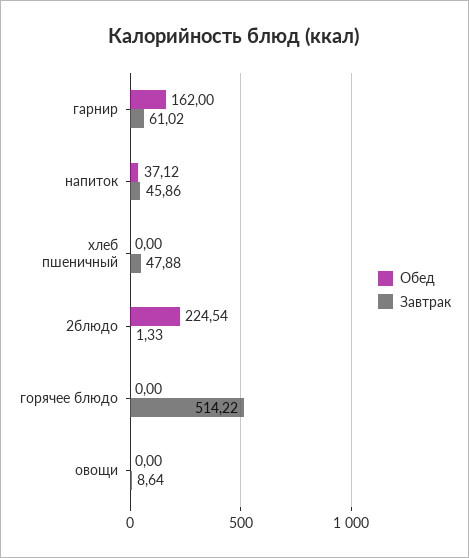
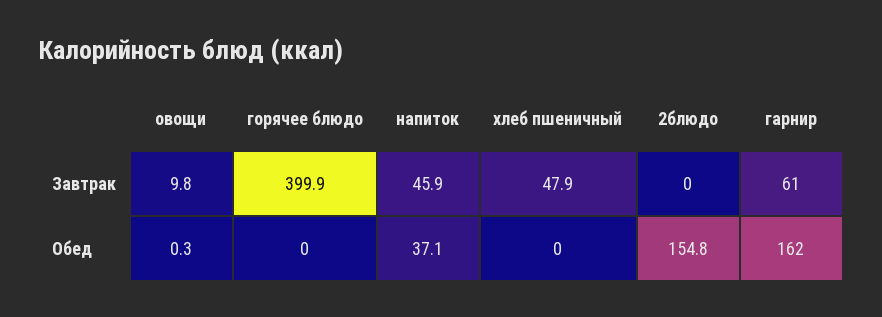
  {
    "Обед": {
      "гарнир": 162,
      "напиток": 37.12,
      "хлеб пшеничный": 0,
-     "2блюдо": 224.54,
+     "2блюдо": 154.8,
      "горячее блюдо": 0,
-     "овощи": 0
+     "овощи": 0.3
    },
    "Завтрак": {
      "гарнир": 61.02,
      "напиток": 45.86,
      "хлеб пшеничный": 47.88,
-     "2блюдо": 1.33,
+     "2блюдо": 0,
-     "горячее блюдо": 514.22,
+     "горячее блюдо": 399.9,
-     "овощи": 8.64
+     "овощи": 9.8
    }
  }

